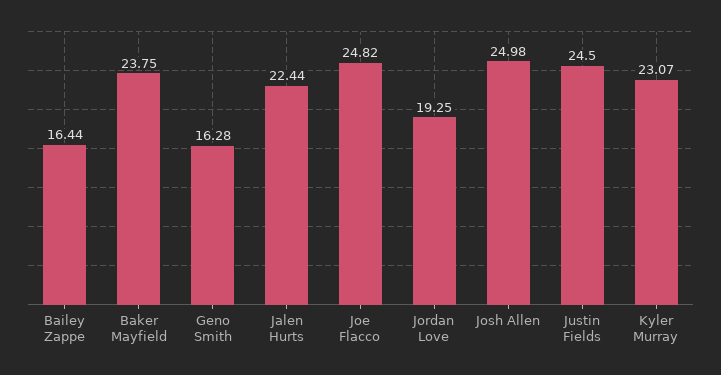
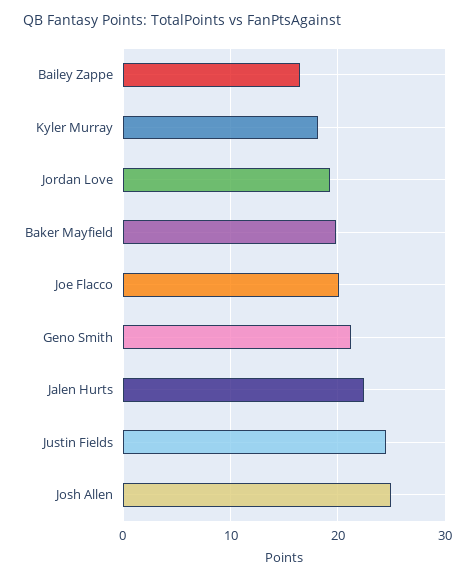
  {
    "Bailey Zappe": 16.44,
-   "Baker Mayfield": 23.75,
+   "Baker Mayfield": 20,
-   "Geno Smith": 16.28,
+   "Geno Smith": 21,
    "Jalen Hurts": 22.44,
-   "Joe Flacco": 24.82,
+   "Joe Flacco": 20,
    "Jordan Love": 19.25,
    "Josh Allen": 24.98,
    "Justin Fields": 24.5,
-   "Kyler Murray": 23.07
+   "Kyler Murray": 18
  }

